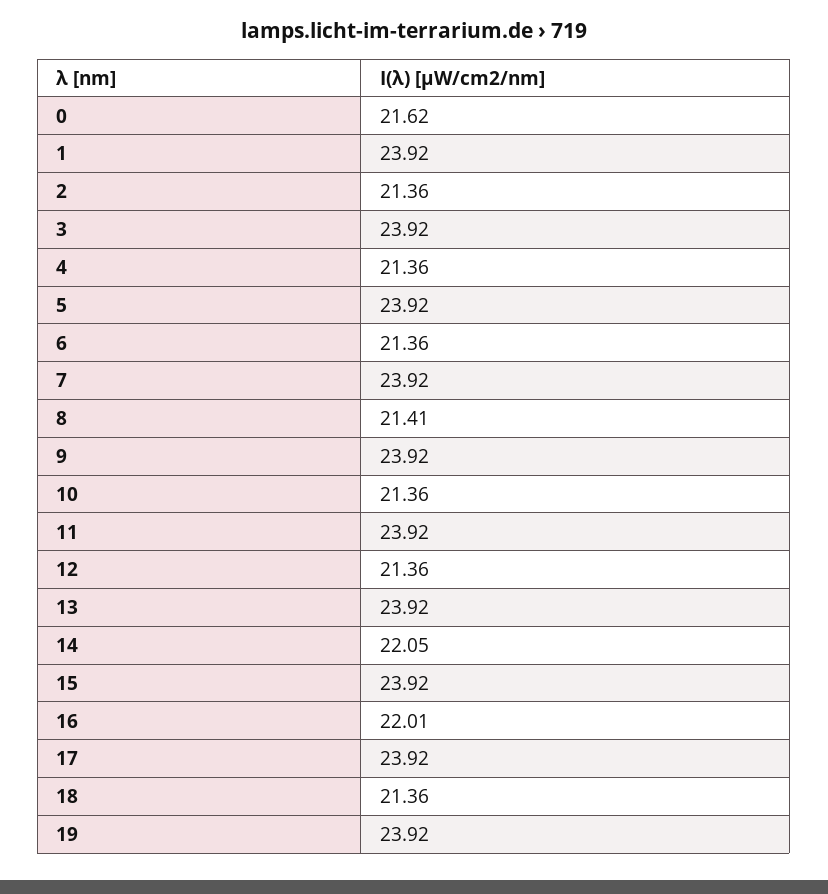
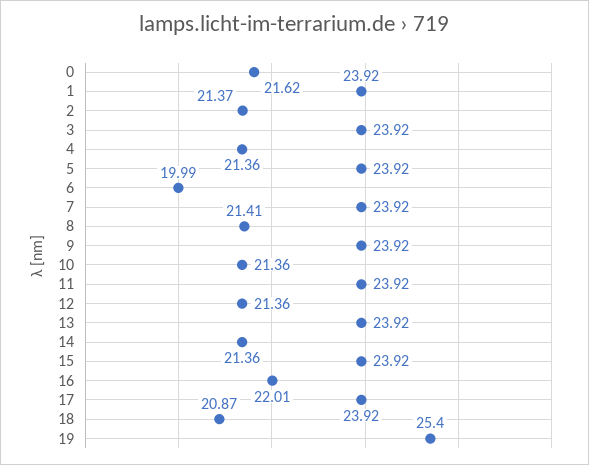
  {
    "0": 21.62,
    "1": 23.92,
-   "2": 21.36,
+   "2": 21.37,
    "3": 23.92,
    "4": 21.36,
    "5": 23.92,
-   "6": 21.36,
+   "6": 19.99,
    "7": 23.92,
    "8": 21.41,
    "9": 23.92,
    "10": 21.36,
    "11": 23.92,
    "12": 21.36,
    "13": 23.92,
-   "14": 22.05,
+   "14": 21.36,
    "15": 23.92,
    "16": 22.01,
    "17": 23.92,
-   "18": 21.36,
+   "18": 20.87,
-   "19": 23.92
+   "19": 25.4
  }

